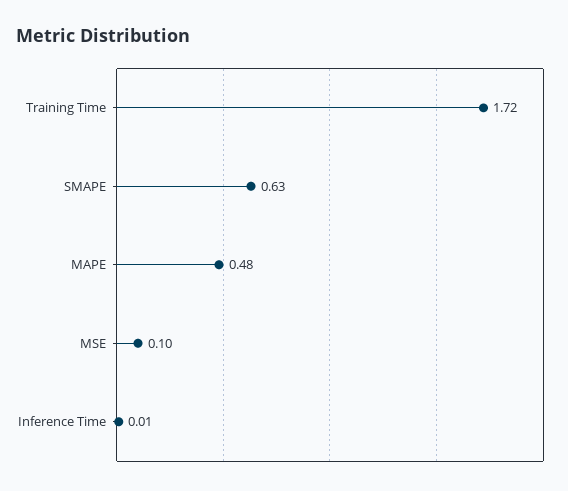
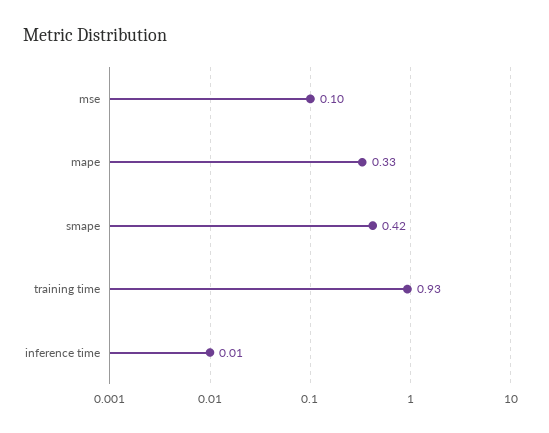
  {
-   "Training Time": 1.72,
+   "Training Time": 0.93,
-   "SMAPE": 0.63,
+   "SMAPE": 0.42,
-   "MAPE": 0.48,
+   "MAPE": 0.33,
    "MSE": 0.1,
    "Inference Time": 0.01
  }

